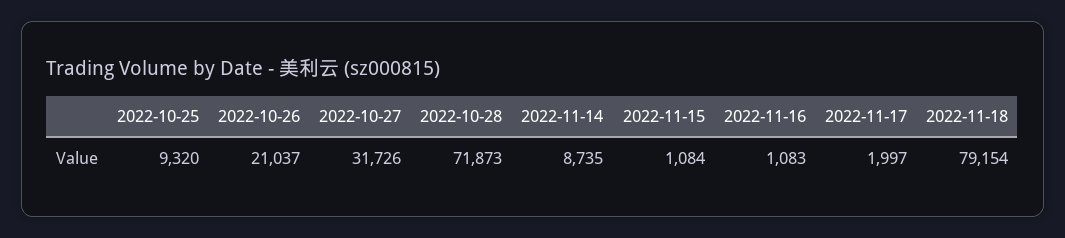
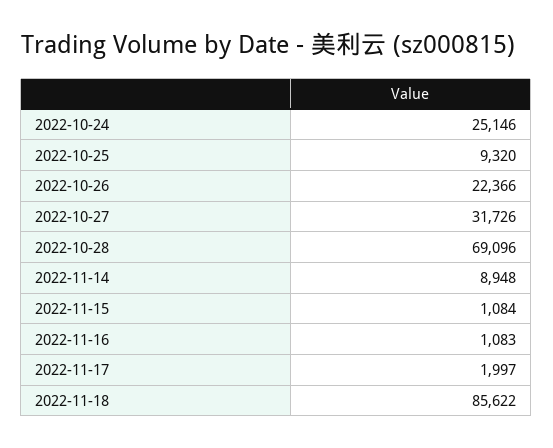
  {
    "2022-10-25": 9320,
-   "2022-10-26": 21037,
+   "2022-10-26": 22366,
    "2022-10-27": 31726,
-   "2022-10-28": 71873,
+   "2022-10-28": 69096,
-   "2022-11-14": 8735,
+   "2022-11-14": 8948,
    "2022-11-15": 1084,
    "2022-11-16": 1083,
    "2022-11-17": 1997,
-   "2022-11-18": 79154
+   "2022-11-18": 85622,
+   "2022-10-24": 25146
  }

